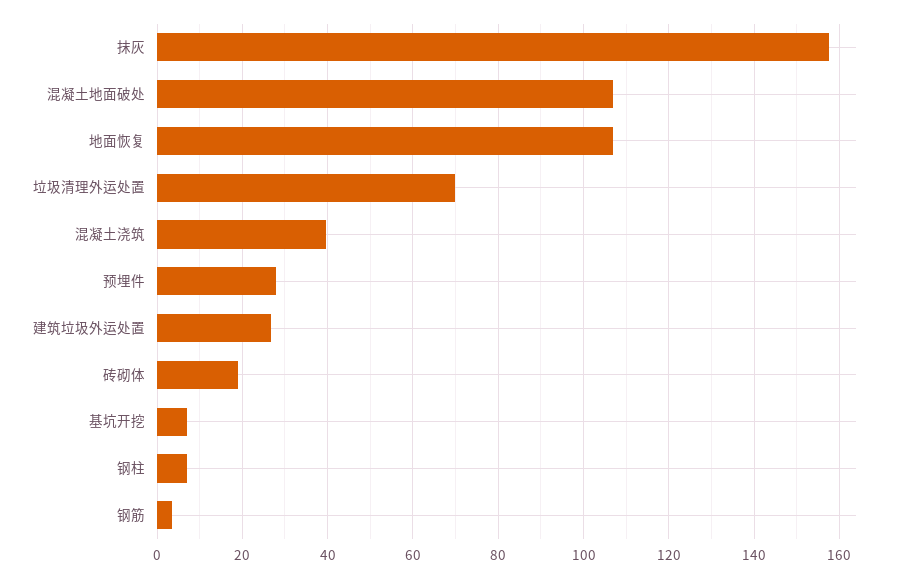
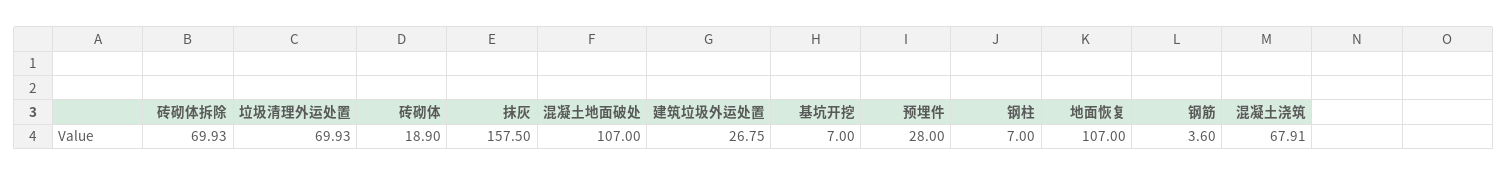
  {
    "抹灰": 157.5,
    "混凝土地面破处": 107,
    "地面恢复": 107,
    "垃圾清理外运处置": 69.93,
-   "混凝土浇筑": 40,
+   "混凝土浇筑": 67.91,
    "预埋件": 28,
    "建筑垃圾外运处置": 26.75,
    "砖砌体": 18.9,
    "基坑开挖": 7,
    "钢柱": 7,
-   "钢筋": 3.6
+   "钢筋": 3.6,
+   "砖砌体拆除": 69.93
  }

